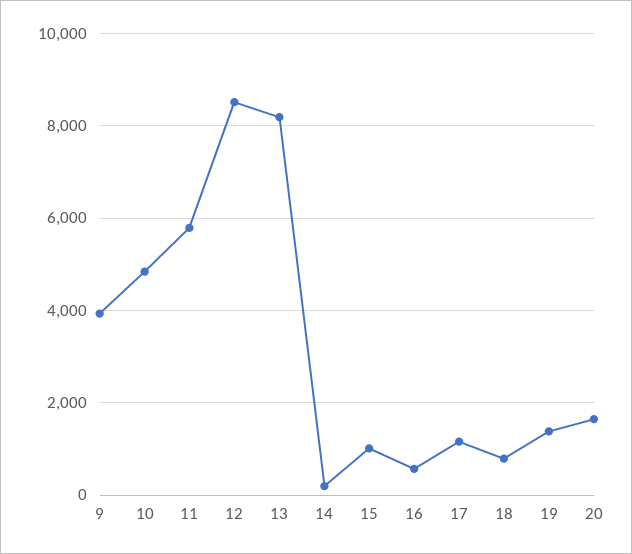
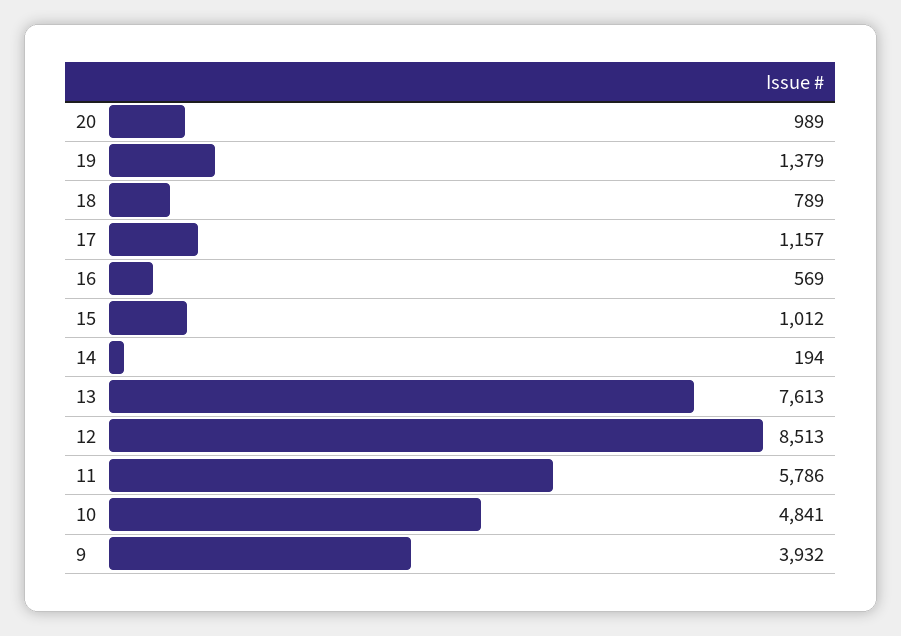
  {
    "9": 3932,
    "10": 4841,
    "11": 5786,
    "12": 8513,
-   "13": 8200,
+   "13": 7613,
    "14": 194,
    "15": 1012,
    "16": 569,
    "17": 1157,
    "18": 789,
    "19": 1379,
-   "20": 1600
+   "20": 989
  }

